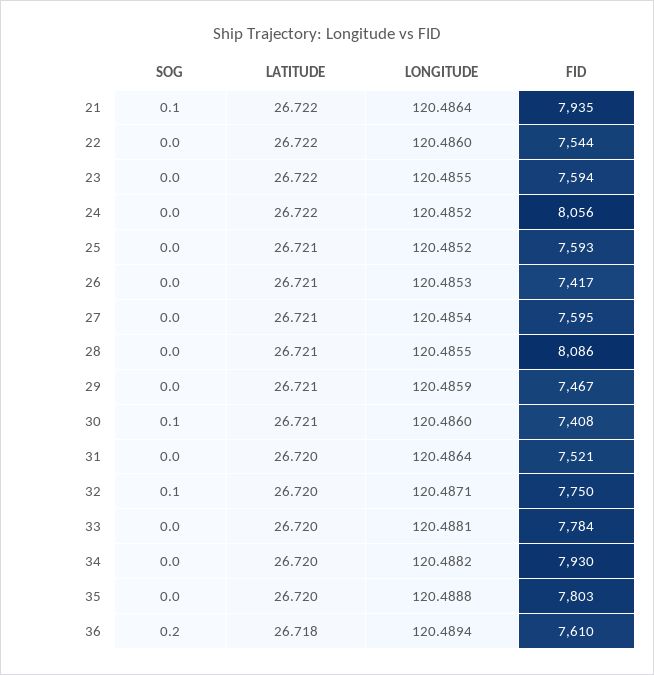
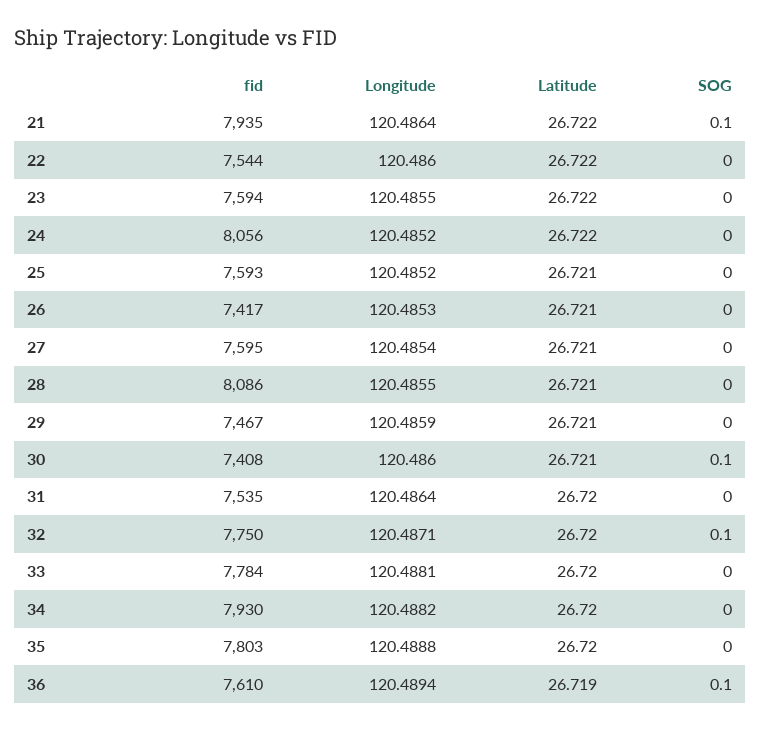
  {
    "SOG": {
      "21": 0.1,
      "22": 0,
      "23": 0,
      "24": 0,
      "25": 0,
      "26": 0,
      "27": 0,
      "28": 0,
      "29": 0,
      "30": 0.1,
      "31": 0,
      "32": 0.1,
      "33": 0,
      "34": 0,
      "35": 0,
-     "36": 0.2
+     "36": 0.1
    },
    "LATITUDE": {
      "21": 26.722,
      "22": 26.722,
      "23": 26.722,
      "24": 26.722,
      "25": 26.721,
      "26": 26.721,
      "27": 26.721,
      "28": 26.721,
      "29": 26.721,
      "30": 26.721,
      "31": 26.72,
      "32": 26.72,
      "33": 26.72,
      "34": 26.72,
      "35": 26.72,
-     "36": 26.718
+     "36": 26.719
    },
    "LONGITUDE": {
      "21": 120.4864,
      "22": 120.486,
      "23": 120.4855,
      "24": 120.4852,
      "25": 120.4852,
      "26": 120.4853,
      "27": 120.4854,
      "28": 120.4855,
      "29": 120.4859,
      "30": 120.486,
      "31": 120.4864,
      "32": 120.4871,
      "33": 120.4881,
      "34": 120.4882,
      "35": 120.4888,
      "36": 120.4894
    },
    "FID": {
      "21": 7935,
      "22": 7544,
      "23": 7594,
      "24": 8056,
      "25": 7593,
      "26": 7417,
      "27": 7595,
      "28": 8086,
      "29": 7467,
      "30": 7408,
-     "31": 7521,
+     "31": 7535,
      "32": 7750,
      "33": 7784,
      "34": 7930,
      "35": 7803,
      "36": 7610
    }
  }

